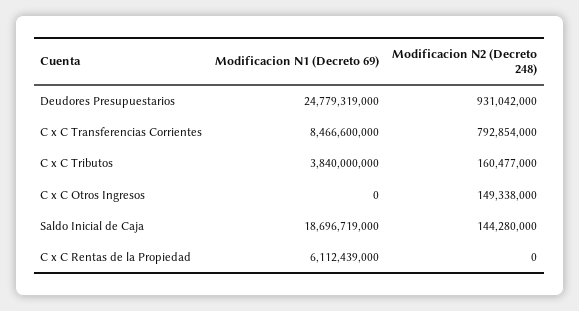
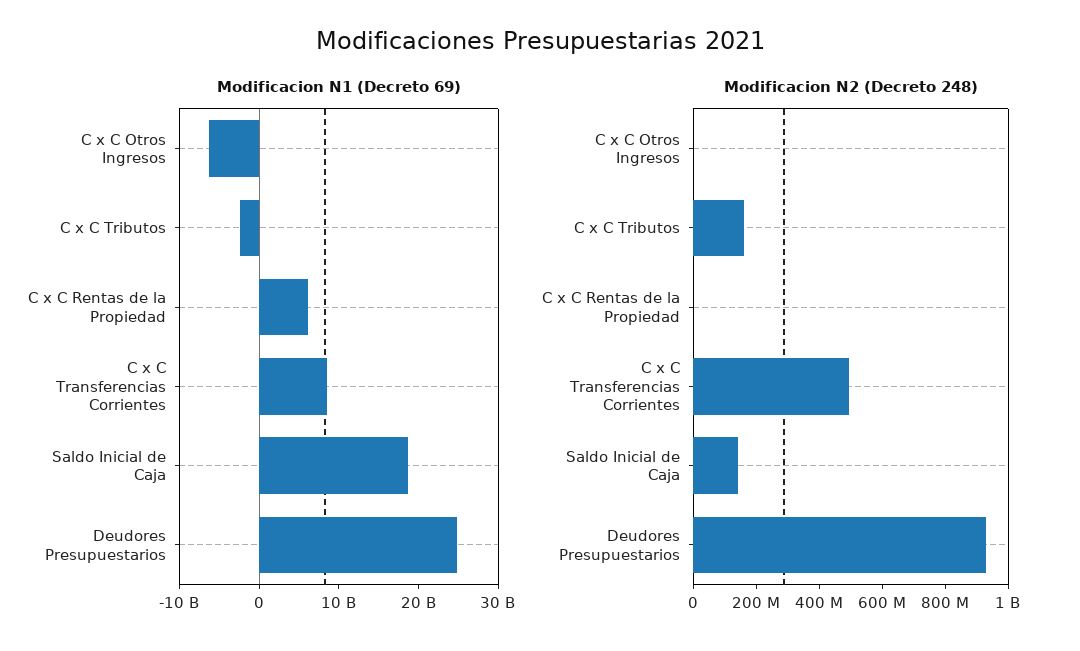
  {
    "Modificacion N1 (Decreto 69)": {
      "Deudores Presupuestarios": 24779319000,
      "C x C Transferencias Corrientes": 8466600000,
-     "C x C Tributos": 3840000000,
+     "C x C Tributos": -2000000000,
-     "C x C Otros Ingresos": 0,
+     "C x C Otros Ingresos": -6000000000,
      "Saldo Inicial de Caja": 18696719000,
      "C x C Rentas de la Propiedad": 6112439000
    },
    "Modificacion N2 (Decreto 248)": {
      "Deudores Presupuestarios": 931042000,
-     "C x C Transferencias Corrientes": 792854000,
+     "C x C Transferencias Corrientes": 500000000,
      "C x C Tributos": 160477000,
-     "C x C Otros Ingresos": 149338000,
+     "C x C Otros Ingresos": 0,
      "Saldo Inicial de Caja": 144280000,
      "C x C Rentas de la Propiedad": 0
    }
  }

